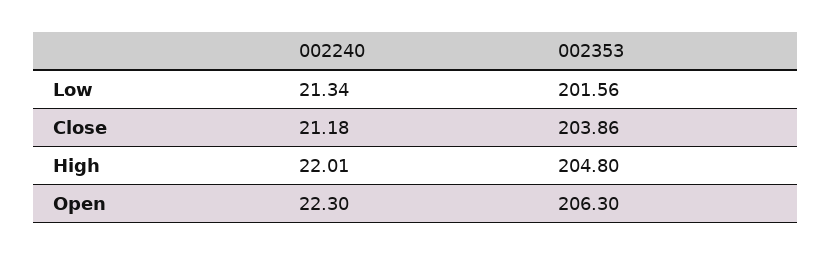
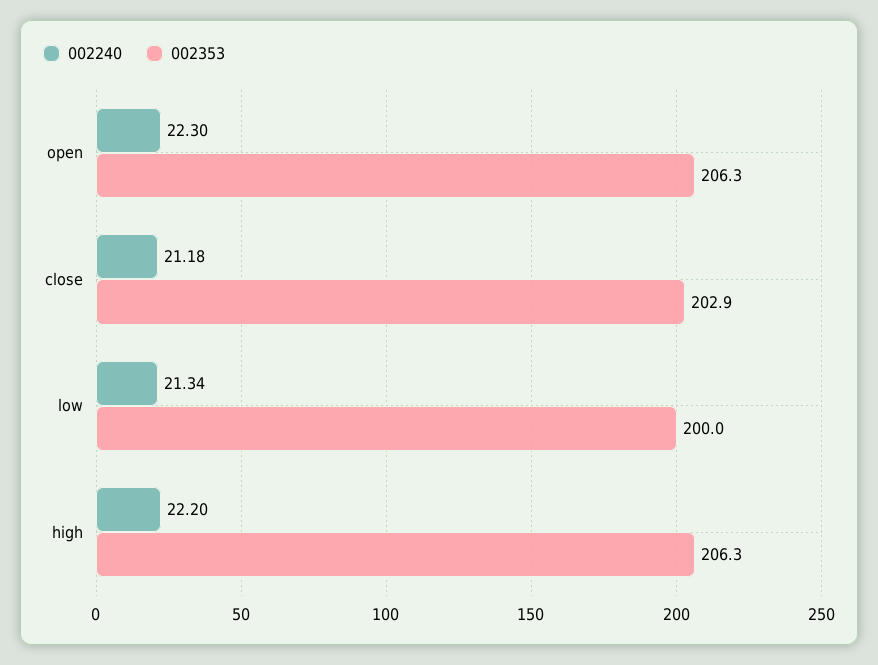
  {
    "002240": {
      "Low": 21.34,
      "Close": 21.18,
-     "High": 22.01,
+     "High": 22.2,
      "Open": 22.3
    },
    "002353": {
-     "Low": 201.56,
+     "Low": 200,
-     "Close": 203.86,
+     "Close": 202.9,
-     "High": 204.8,
+     "High": 206.3,
      "Open": 206.3
    }
  }

